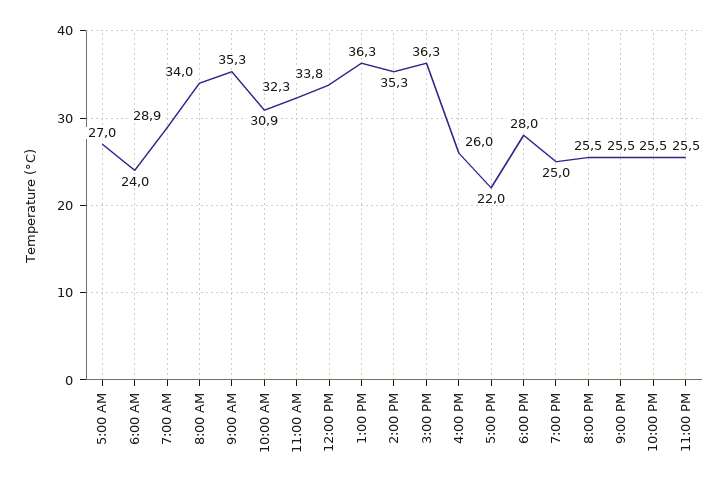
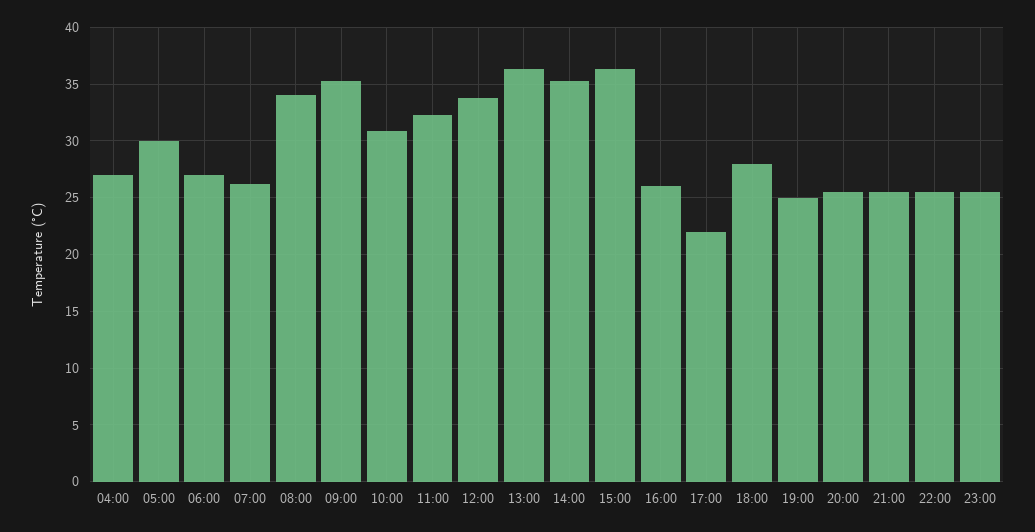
  {
-   "5:00 AM": 27,
+   "5:00 AM": 30,
-   "6:00 AM": 24,
+   "6:00 AM": 27,
-   "7:00 AM": 28.9,
+   "7:00 AM": 26,
    "8:00 AM": 34,
    "9:00 AM": 35.3,
    "10:00 AM": 30.9,
    "11:00 AM": 32.3,
    "12:00 PM": 33.8,
    "1:00 PM": 36.3,
    "2:00 PM": 35.3,
    "3:00 PM": 36.3,
    "4:00 PM": 26,
    "5:00 PM": 22,
    "6:00 PM": 28,
    "7:00 PM": 25,
    "8:00 PM": 25.5,
    "9:00 PM": 25.5,
    "10:00 PM": 25.5,
-   "11:00 PM": 25.5
+   "11:00 PM": 25.5,
+   "04:00": 27
  }

